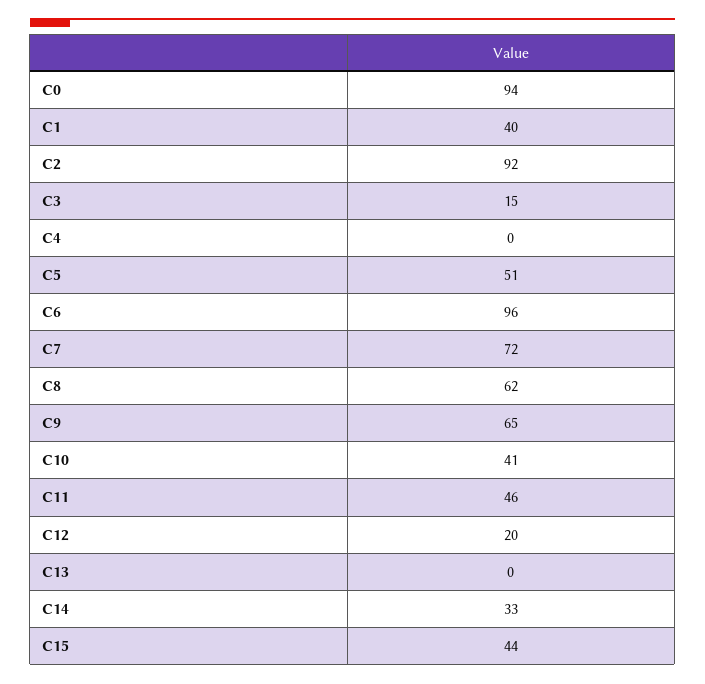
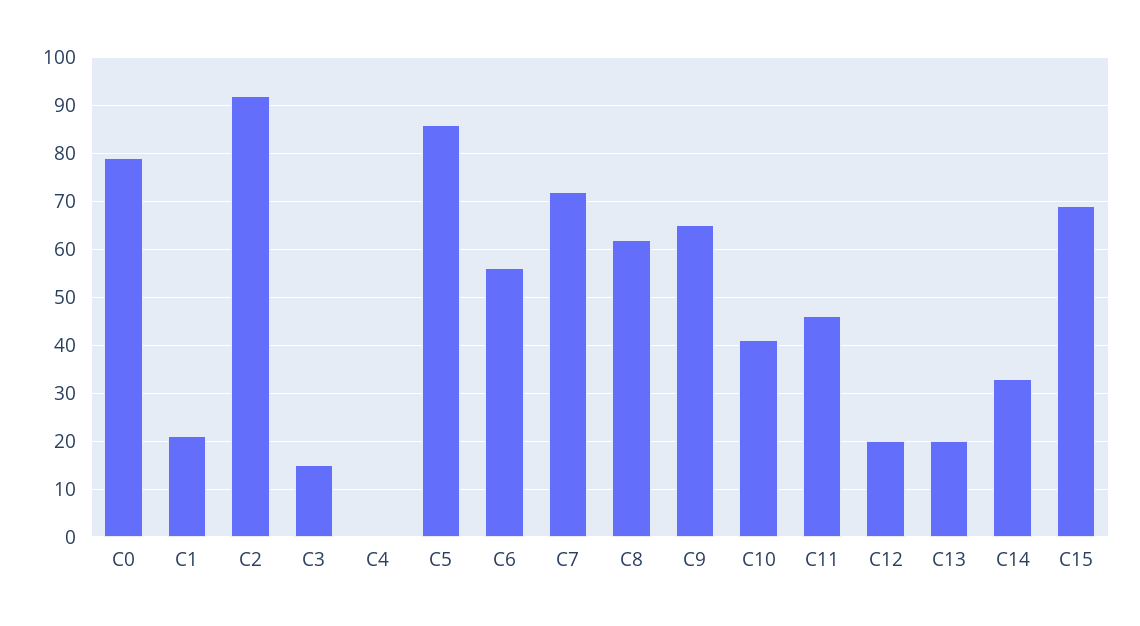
  {
-   "C0": 94,
+   "C0": 80,
-   "C1": 40,
+   "C1": 20,
    "C2": 92,
    "C3": 15,
    "C4": 0,
-   "C5": 51,
+   "C5": 85,
-   "C6": 96,
+   "C6": 55,
    "C7": 72,
    "C8": 62,
    "C9": 65,
    "C10": 41,
    "C11": 46,
    "C12": 20,
-   "C13": 0,
+   "C13": 20,
    "C14": 33,
-   "C15": 44
+   "C15": 70
  }

